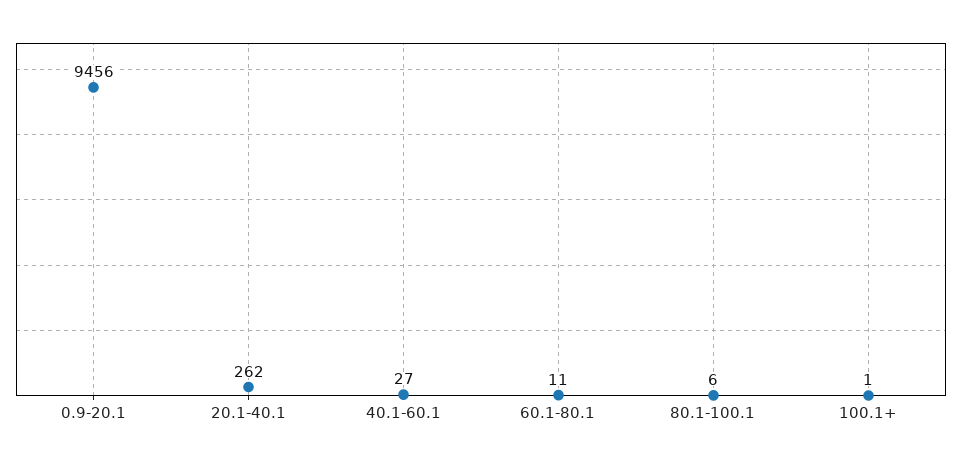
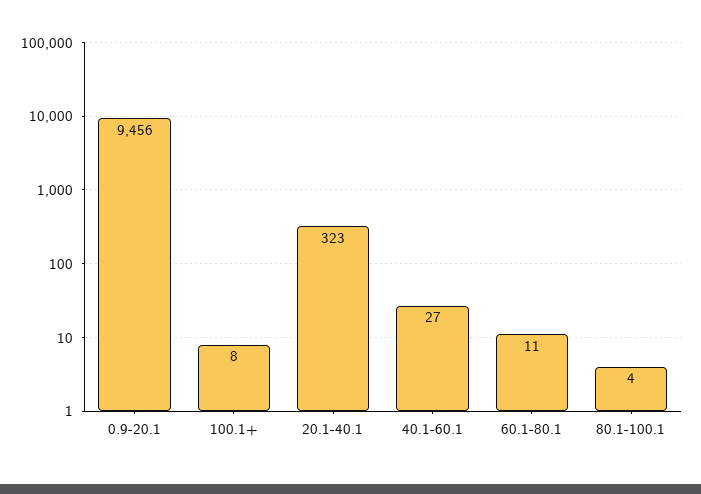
  {
    "0.9-20.1": 9456,
-   "20.1-40.1": 262,
+   "20.1-40.1": 323,
    "40.1-60.1": 27,
    "60.1-80.1": 11,
-   "80.1-100.1": 6,
+   "80.1-100.1": 4,
-   "100.1+": 1
+   "100.1+": 8
  }

